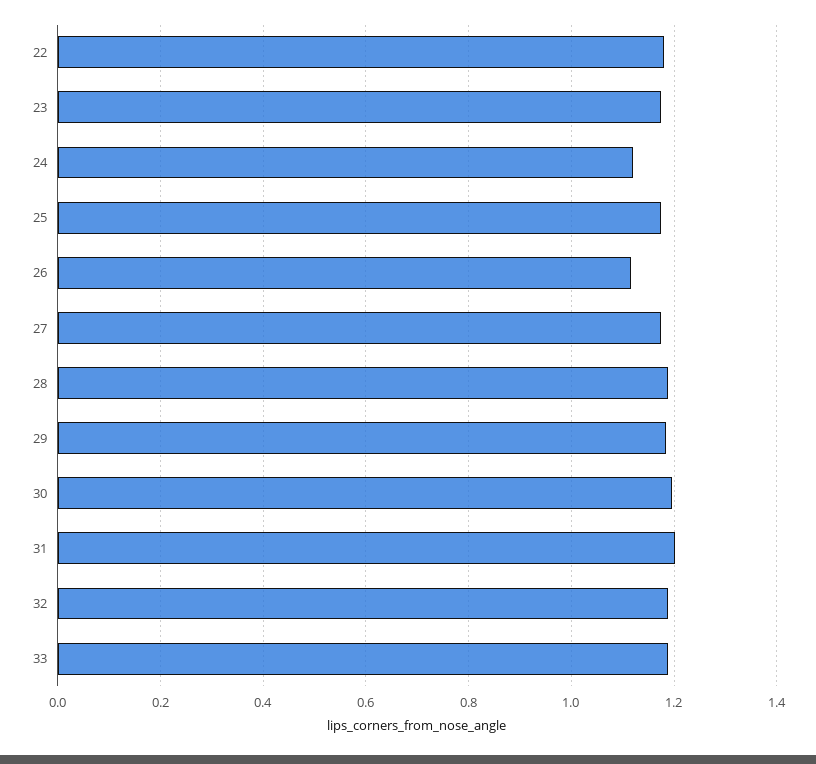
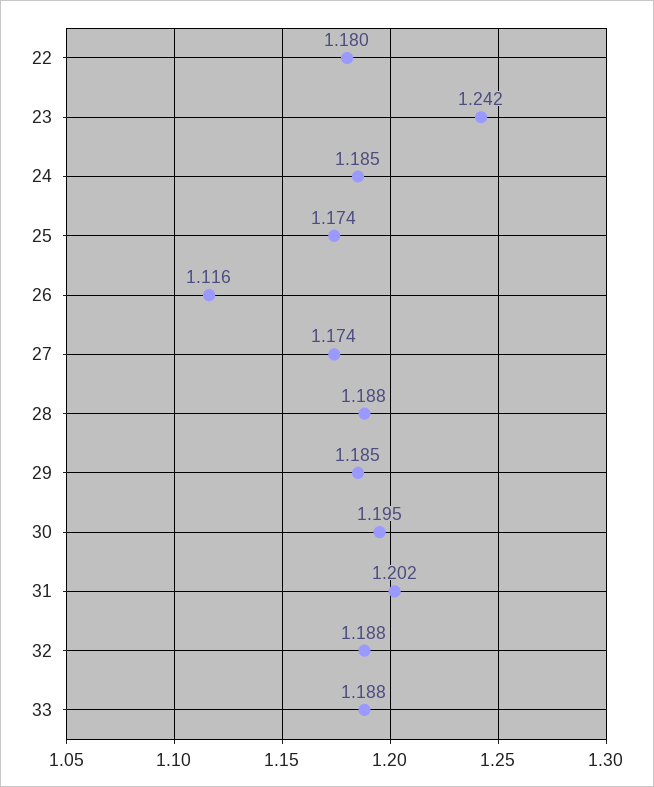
  {
    "22": 1.18,
-   "23": 1.18,
+   "23": 1.242,
-   "24": 1.12,
+   "24": 1.185,
    "25": 1.174,
    "26": 1.116,
    "27": 1.174,
    "28": 1.188,
    "29": 1.185,
    "30": 1.195,
    "31": 1.202,
    "32": 1.188,
    "33": 1.188
  }

